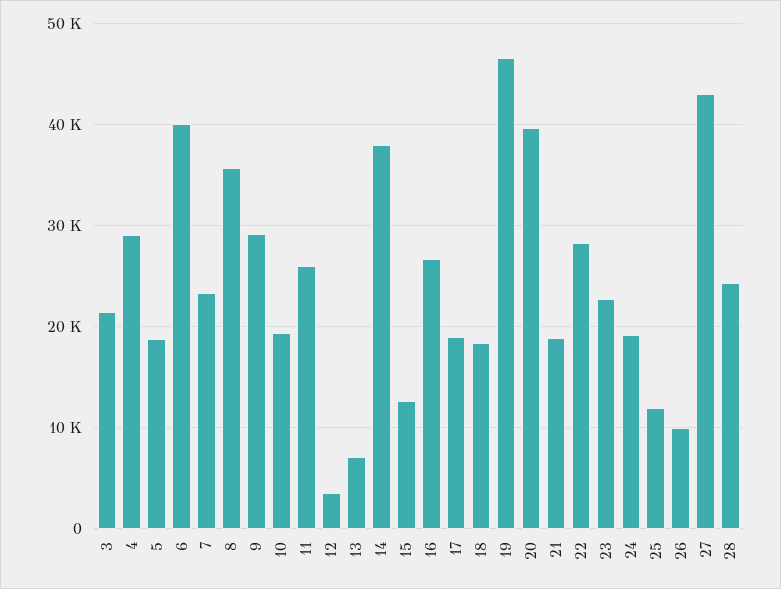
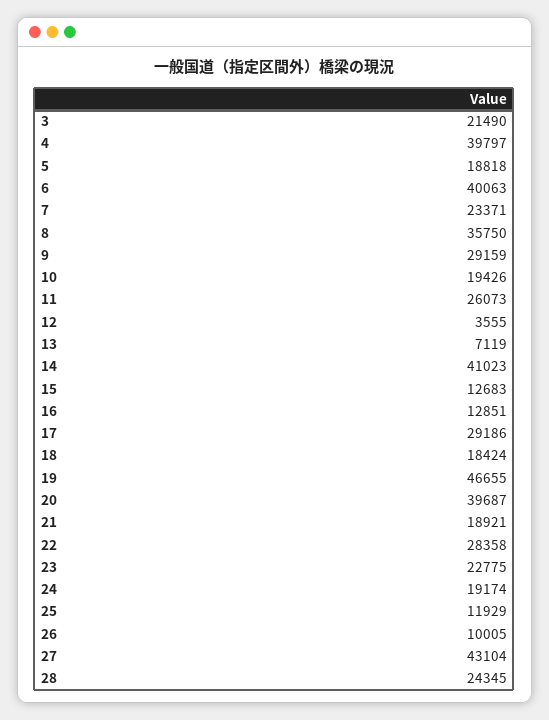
  {
    "3": 21490,
-   "4": 29000,
+   "4": 39797,
    "5": 18818,
    "6": 40063,
    "7": 23371,
    "8": 35750,
    "9": 29159,
    "10": 19426,
    "11": 26073,
    "12": 3555,
    "13": 7119,
-   "14": 38000,
+   "14": 41023,
    "15": 12683,
-   "16": 27000,
+   "16": 12851,
-   "17": 19000,
+   "17": 29186,
    "18": 18424,
    "19": 46655,
    "20": 39687,
    "21": 18921,
    "22": 28358,
    "23": 22775,
    "24": 19174,
    "25": 11929,
    "26": 10005,
    "27": 43104,
    "28": 24345
  }

